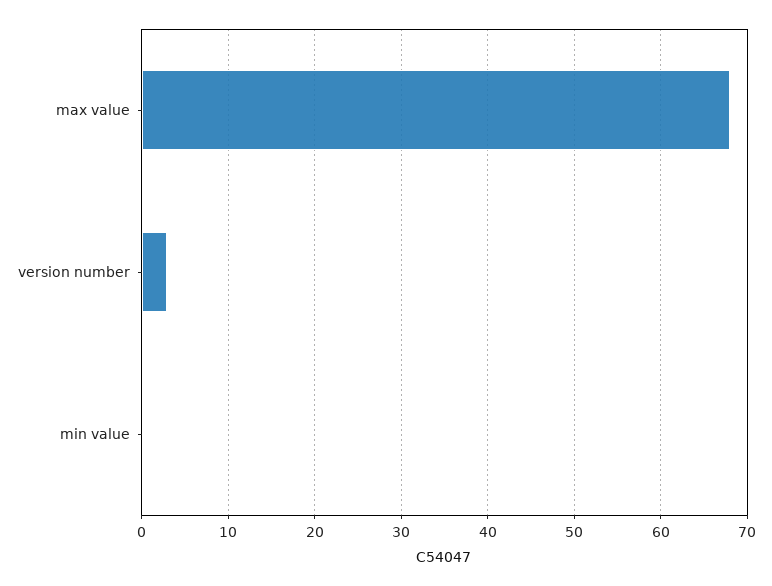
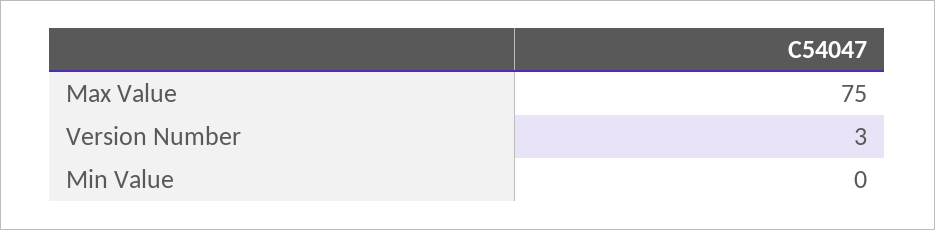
  {
-   "max value": 68,
+   "max value": 75,
    "version number": 3,
    "min value": 0
  }

